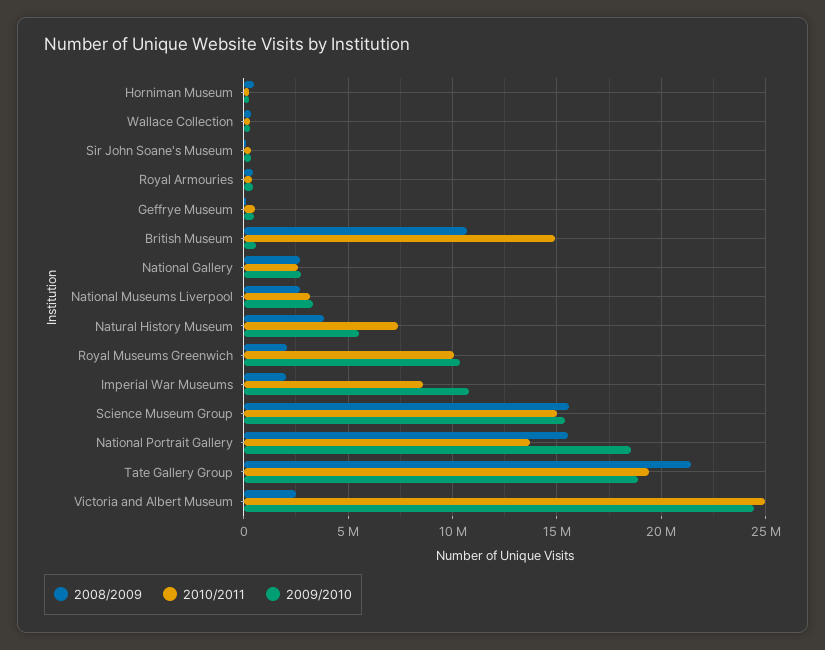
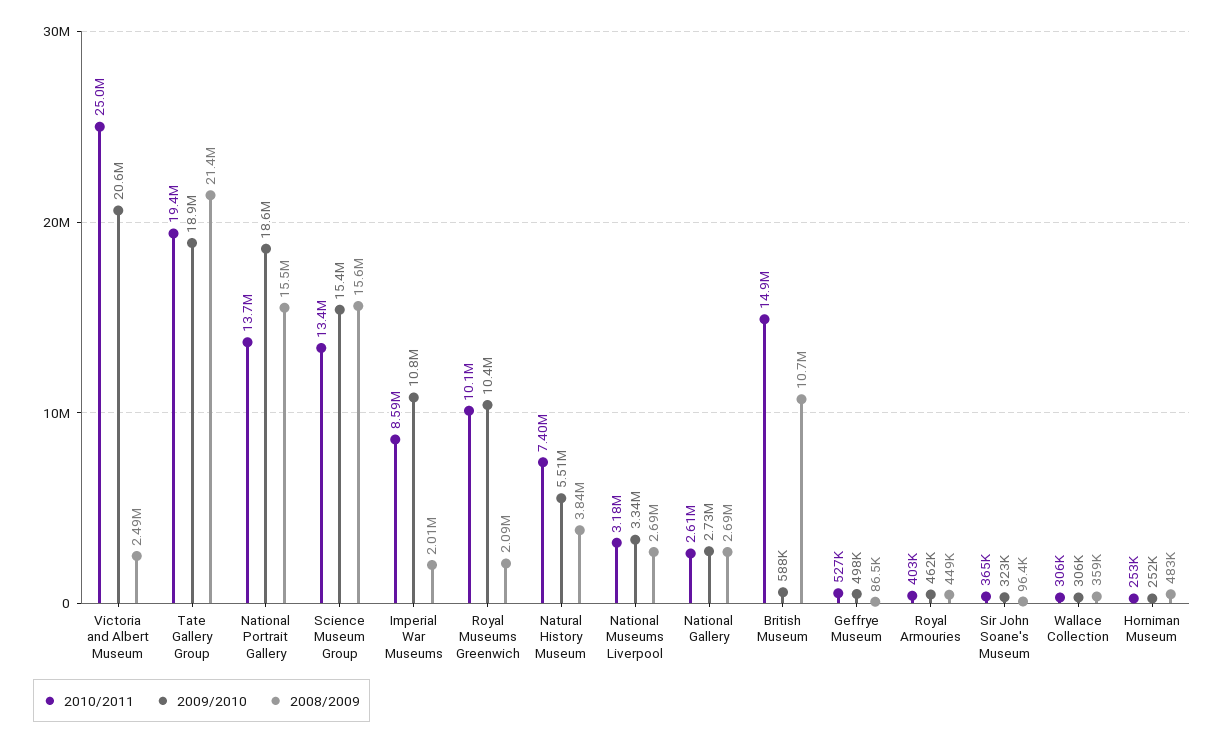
  {
    "2008/2009": {
      "Horniman Museum": 483000,
      "Wallace Collection": 359000,
      "Sir John Soane's Museum": 96400,
      "Royal Armouries": 449000,
      "Geffrye Museum": 86500,
      "British Museum": 10700000,
      "National Gallery": 2690000,
      "National Museums Liverpool": 2690000,
      "Natural History Museum": 3840000,
      "Royal Museums Greenwich": 2090000,
      "Imperial War Museums": 2010000,
      "Science Museum Group": 15600000,
      "National Portrait Gallery": 15500000,
      "Tate Gallery Group": 21400000,
      "Victoria and Albert Museum": 2490000
    },
    "2010/2011": {
      "Horniman Museum": 253000,
      "Wallace Collection": 306000,
      "Sir John Soane's Museum": 365000,
      "Royal Armouries": 403000,
      "Geffrye Museum": 527000,
      "British Museum": 14900000,
      "National Gallery": 2610000,
      "National Museums Liverpool": 3180000,
      "Natural History Museum": 7400000,
      "Royal Museums Greenwich": 10100000,
      "Imperial War Museums": 8590000,
-     "Science Museum Group": 15000000,
+     "Science Museum Group": 13400000,
      "National Portrait Gallery": 13700000,
      "Tate Gallery Group": 19400000,
      "Victoria and Albert Museum": 25000000
    },
    "2009/2010": {
      "Horniman Museum": 252000,
      "Wallace Collection": 306000,
      "Sir John Soane's Museum": 323000,
      "Royal Armouries": 462000,
      "Geffrye Museum": 498000,
      "British Museum": 588000,
      "National Gallery": 2730000,
      "National Museums Liverpool": 3340000,
      "Natural History Museum": 5510000,
      "Royal Museums Greenwich": 10400000,
      "Imperial War Museums": 10800000,
      "Science Museum Group": 15400000,
      "National Portrait Gallery": 18600000,
      "Tate Gallery Group": 18900000,
-     "Victoria and Albert Museum": 24500000
+     "Victoria and Albert Museum": 20600000
    }
  }

